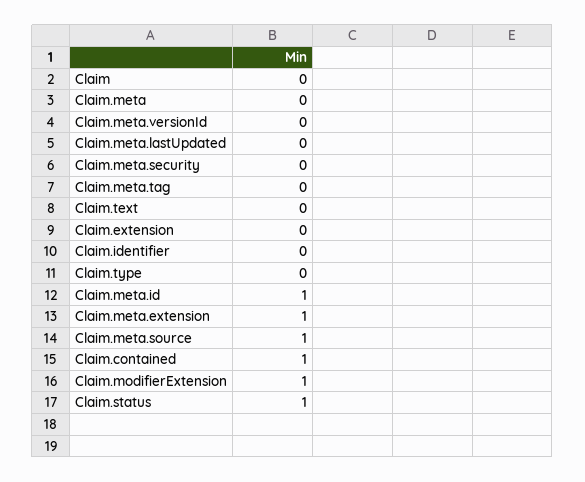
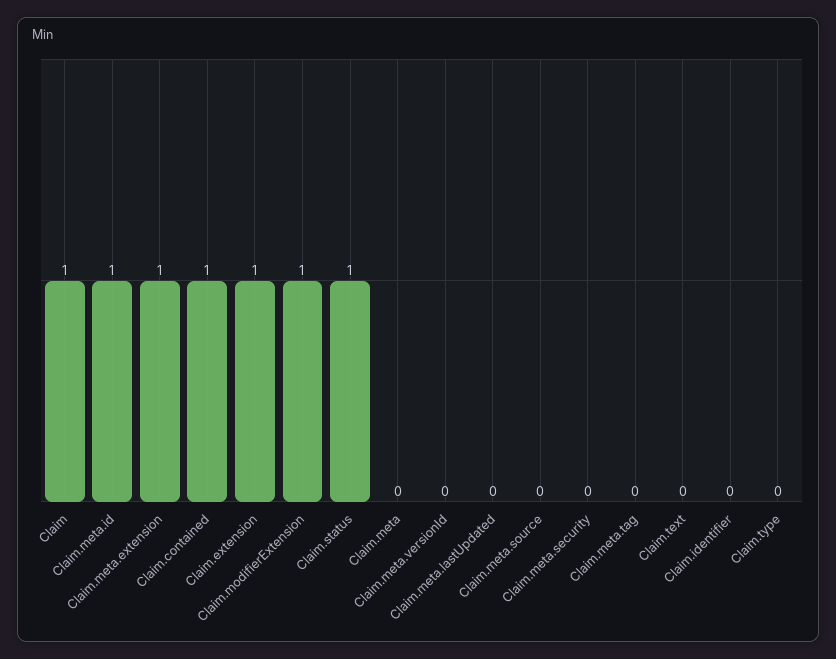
  {
-   "Claim": 0,
+   "Claim": 1,
    "Claim.meta": 0,
    "Claim.meta.versionId": 0,
    "Claim.meta.lastUpdated": 0,
    "Claim.meta.security": 0,
    "Claim.meta.tag": 0,
    "Claim.text": 0,
-   "Claim.extension": 0,
+   "Claim.extension": 1,
    "Claim.identifier": 0,
    "Claim.type": 0,
    "Claim.meta.id": 1,
    "Claim.meta.extension": 1,
-   "Claim.meta.source": 1,
+   "Claim.meta.source": 0,
    "Claim.contained": 1,
    "Claim.modifierExtension": 1,
    "Claim.status": 1
  }

